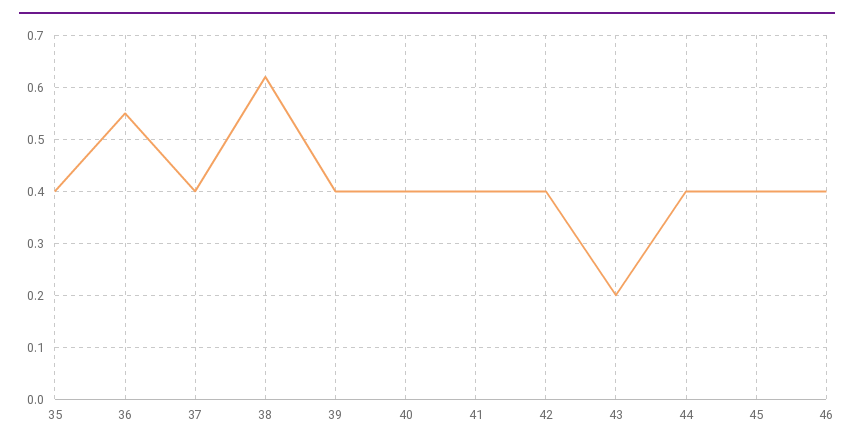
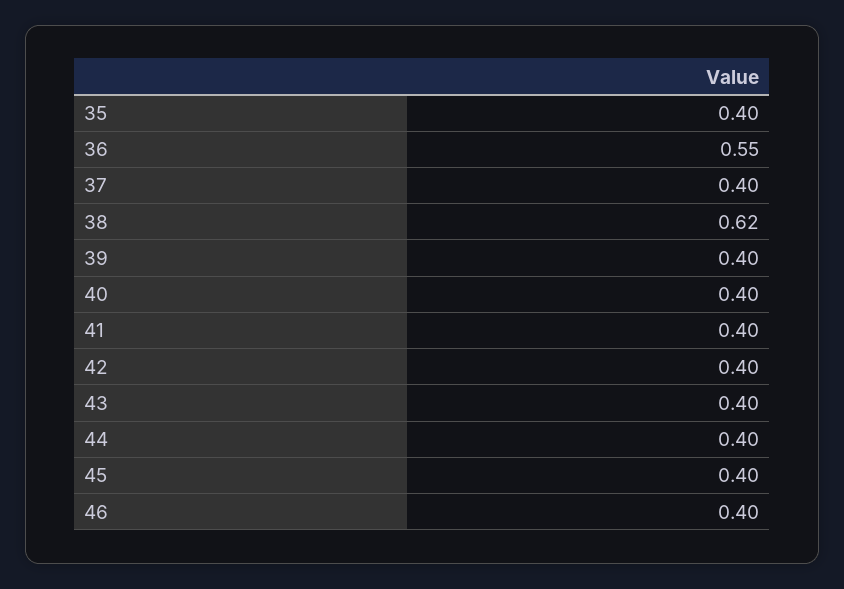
  {
    "35": 0.4,
    "36": 0.55,
    "37": 0.4,
    "38": 0.62,
    "39": 0.4,
    "40": 0.4,
    "41": 0.4,
    "42": 0.4,
-   "43": 0.2,
+   "43": 0.4,
    "44": 0.4,
    "45": 0.4,
    "46": 0.4
  }

